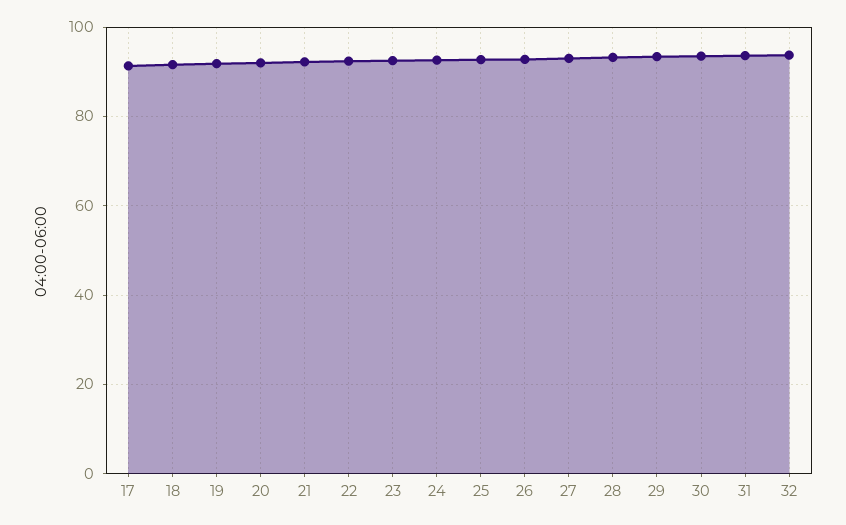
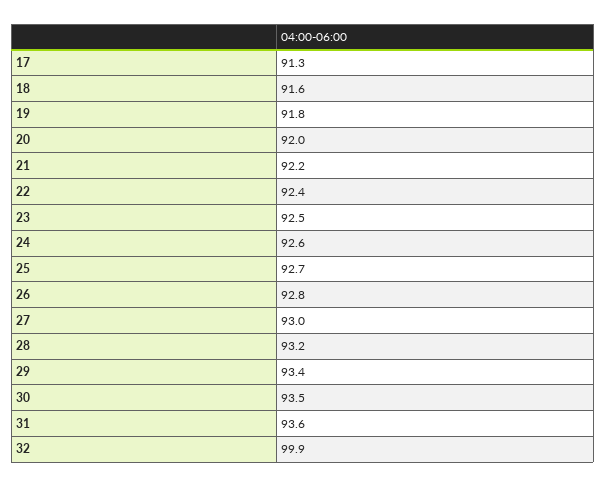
  {
    "17": 91.3,
    "18": 91.6,
    "19": 91.8,
    "20": 92,
    "21": 92.2,
    "22": 92.4,
    "23": 92.5,
    "24": 92.6,
    "25": 92.7,
    "26": 92.8,
    "27": 93,
    "28": 93.2,
    "29": 93.4,
    "30": 93.5,
    "31": 93.6,
-   "32": 94
+   "32": 99.9
  }

